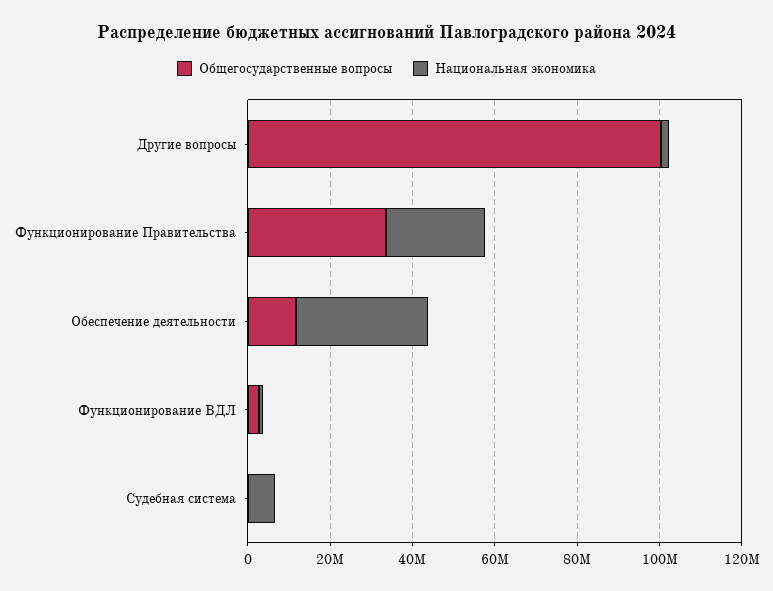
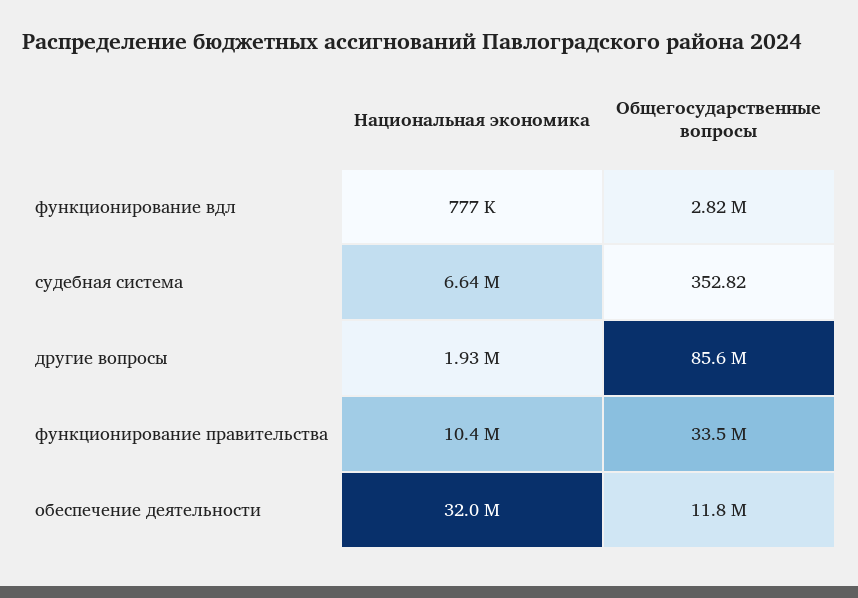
  {
    "Общегосударственные вопросы": {
-     "Другие вопросы": 100000000,
+     "Другие вопросы": 85600000,
      "Функционирование Правительства": 33500000,
      "Обеспечение деятельности": 11800000,
      "Функционирование ВДЛ": 2820000,
      "Судебная система": 352.82
    },
    "Национальная экономика": {
      "Другие вопросы": 1930000,
-     "Функционирование Правительства": 25000000,
+     "Функционирование Правительства": 10400000,
      "Обеспечение деятельности": 32000000,
      "Функционирование ВДЛ": 777000,
      "Судебная система": 6640000
    }
  }

